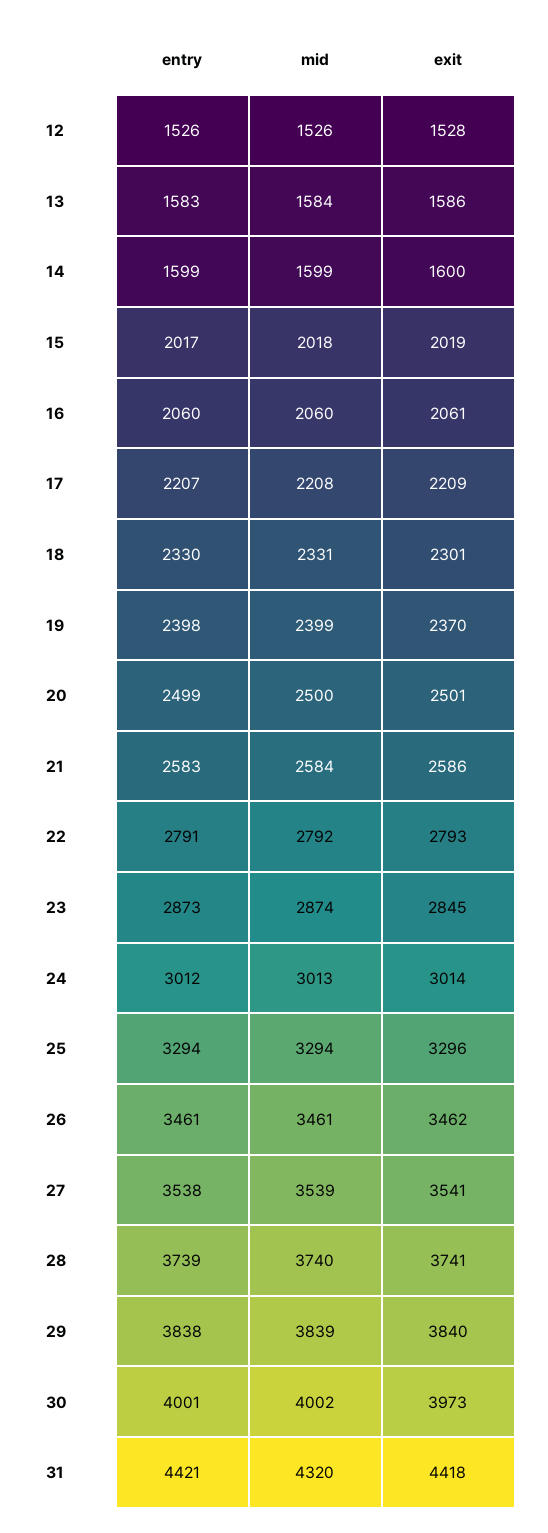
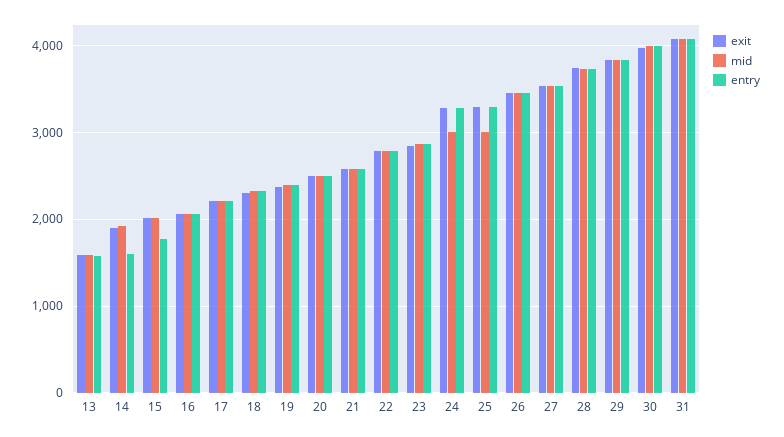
  {
    "entry": {
-     "12": 1526,
      "13": 1583,
      "14": 1599,
-     "15": 2017,
+     "15": 1800,
      "16": 2060,
      "17": 2207,
      "18": 2330,
      "19": 2398,
      "20": 2499,
      "21": 2583,
      "22": 2791,
      "23": 2873,
-     "24": 3012,
+     "24": 3300,
      "25": 3294,
      "26": 3461,
      "27": 3538,
      "28": 3739,
      "29": 3838,
      "30": 4001,
-     "31": 4421
+     "31": 4100
    },
    "mid": {
-     "12": 1526,
      "13": 1584,
-     "14": 1599,
+     "14": 1900,
      "15": 2018,
      "16": 2060,
      "17": 2208,
      "18": 2331,
      "19": 2399,
      "20": 2500,
      "21": 2584,
      "22": 2792,
      "23": 2874,
      "24": 3013,
-     "25": 3294,
+     "25": 3000,
      "26": 3461,
      "27": 3539,
      "28": 3740,
      "29": 3839,
      "30": 4002,
-     "31": 4320
+     "31": 4100
    },
    "exit": {
-     "12": 1528,
      "13": 1586,
-     "14": 1600,
+     "14": 1900,
      "15": 2019,
      "16": 2061,
      "17": 2209,
      "18": 2301,
      "19": 2370,
      "20": 2501,
      "21": 2586,
      "22": 2793,
      "23": 2845,
-     "24": 3014,
+     "24": 3300,
      "25": 3296,
      "26": 3462,
      "27": 3541,
      "28": 3741,
      "29": 3840,
      "30": 3973,
-     "31": 4418
+     "31": 4100
    }
  }

